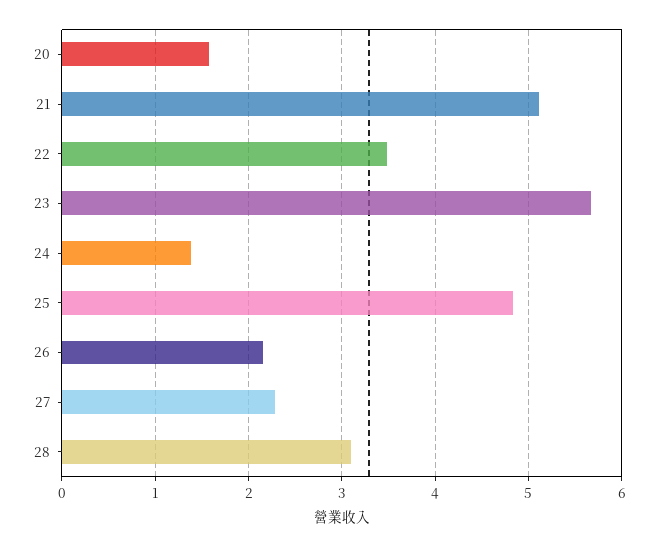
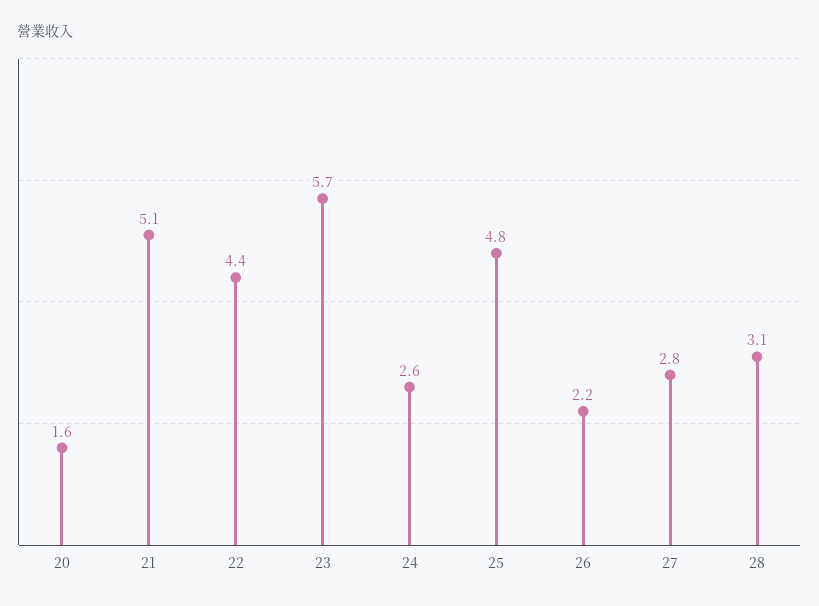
  {
    "20": 1.6,
    "21": 5.1,
-   "22": 3.5,
+   "22": 4.4,
    "23": 5.7,
-   "24": 1.4,
+   "24": 2.6,
    "25": 4.8,
    "26": 2.2,
-   "27": 2.3,
+   "27": 2.8,
    "28": 3.1
  }

